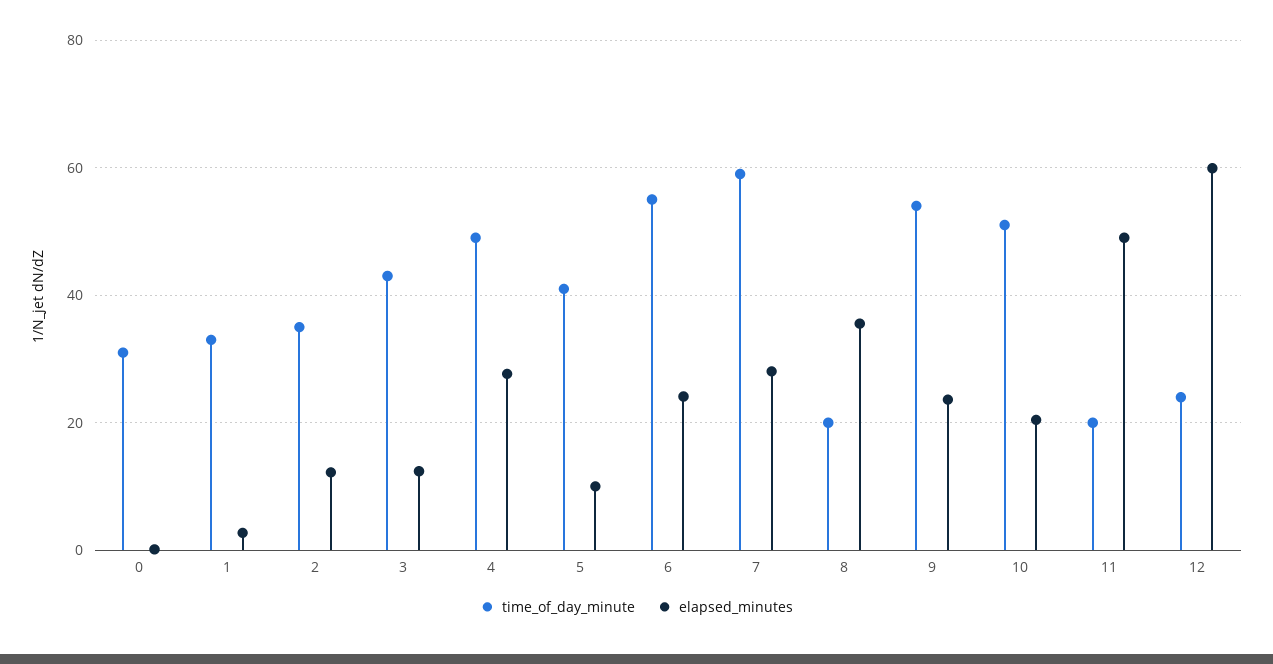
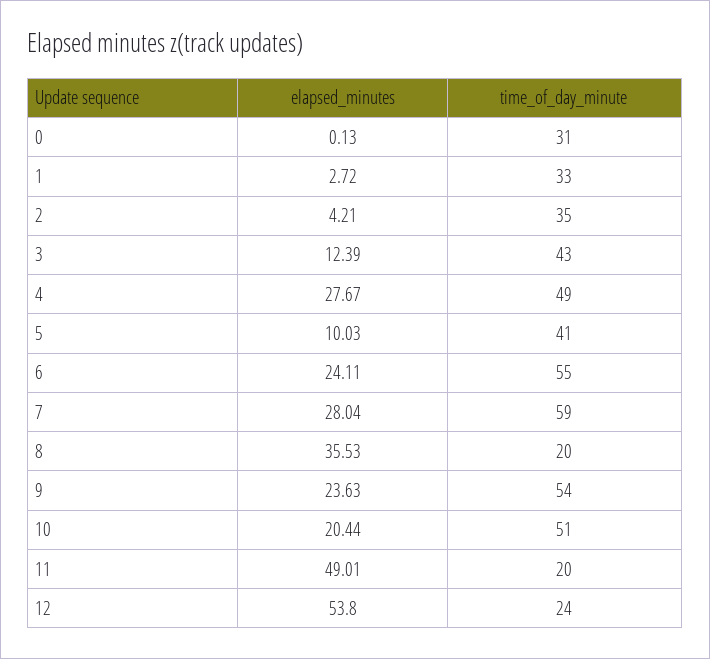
  {
    "time_of_day_minute": {
      "0": 31,
      "1": 33,
      "2": 35,
      "3": 43,
      "4": 49,
      "5": 41,
      "6": 55,
      "7": 59,
      "8": 20,
      "9": 54,
      "10": 51,
      "11": 20,
      "12": 24
    },
    "elapsed_minutes": {
      "0": 0.13,
      "1": 2.72,
-     "2": 12,
+     "2": 4.21,
      "3": 12.39,
      "4": 27.67,
      "5": 10.03,
      "6": 24.11,
      "7": 28.04,
      "8": 35.53,
      "9": 23.63,
      "10": 20.44,
      "11": 49.01,
-     "12": 60
+     "12": 53.8
    }
  }

